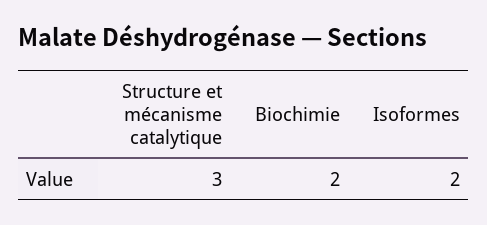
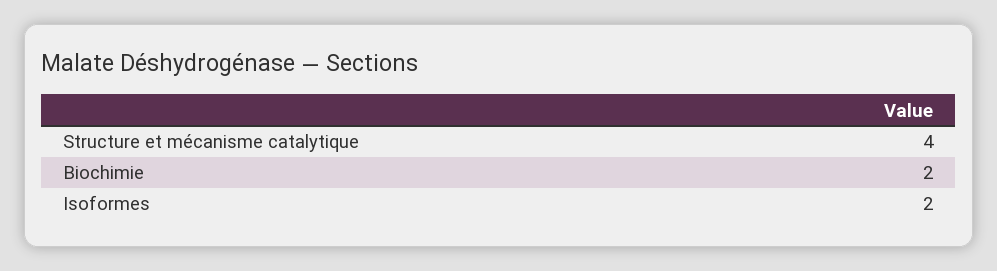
  {
-   "Structure et mécanisme catalytique": 3,
+   "Structure et mécanisme catalytique": 4,
    "Biochimie": 2,
    "Isoformes": 2
  }

